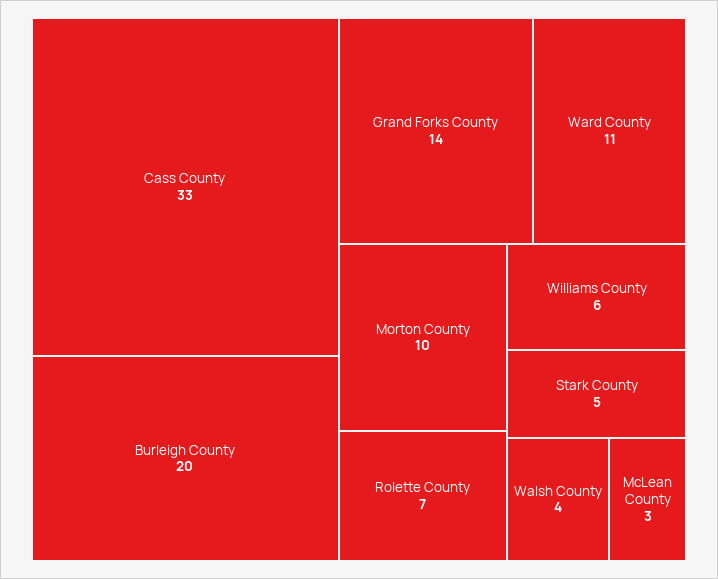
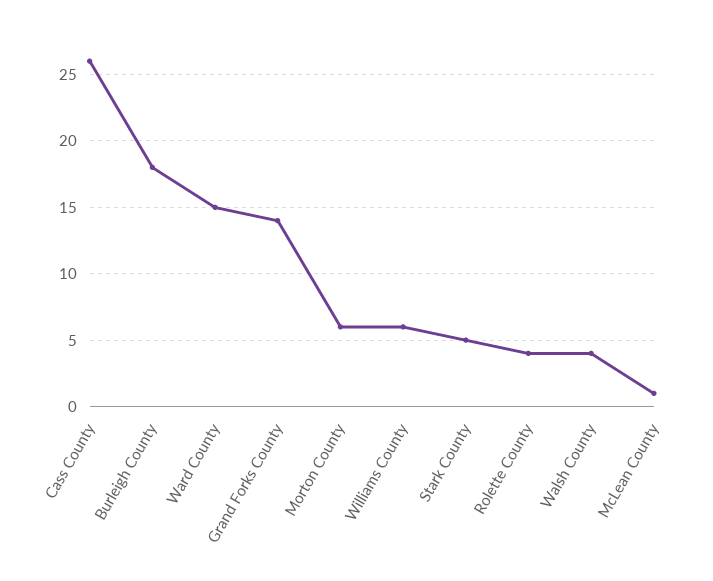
  {
-   "Cass County": 33,
+   "Cass County": 26,
-   "Burleigh County": 20,
+   "Burleigh County": 18,
    "Grand Forks County": 14,
-   "Ward County": 11,
+   "Ward County": 15,
-   "Morton County": 10,
+   "Morton County": 6,
-   "Rolette County": 7,
+   "Rolette County": 4,
    "Williams County": 6,
    "Stark County": 5,
    "Walsh County": 4,
-   "McLean County": 3
+   "McLean County": 1
  }

